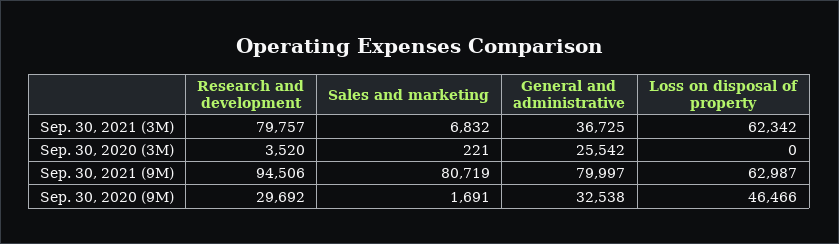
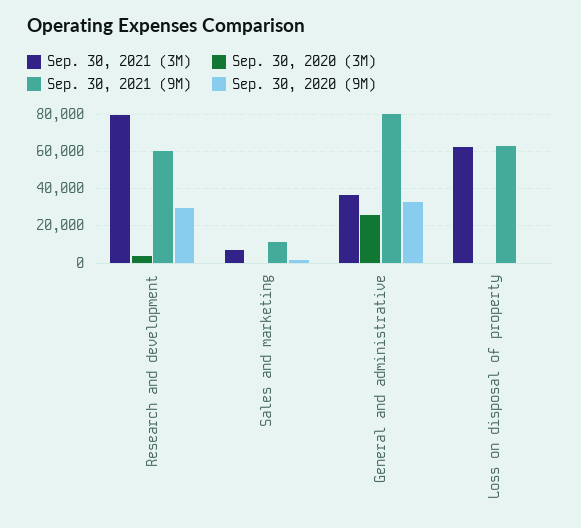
  {
    "Sep. 30, 2021 (3M)": {
      "Research and development": 79757,
      "Sales and marketing": 6832,
      "General and administrative": 36725,
      "Loss on disposal of property": 62342
    },
    "Sep. 30, 2020 (3M)": {
      "Research and development": 3520,
      "Sales and marketing": 221,
      "General and administrative": 25542,
      "Loss on disposal of property": 0
    },
    "Sep. 30, 2021 (9M)": {
-     "Research and development": 94506,
+     "Research and development": 60000,
-     "Sales and marketing": 80719,
+     "Sales and marketing": 10000,
      "General and administrative": 79997,
      "Loss on disposal of property": 62987
    },
    "Sep. 30, 2020 (9M)": {
      "Research and development": 29692,
      "Sales and marketing": 1691,
      "General and administrative": 32538,
-     "Loss on disposal of property": 46466
+     "Loss on disposal of property": 0
    }
  }

